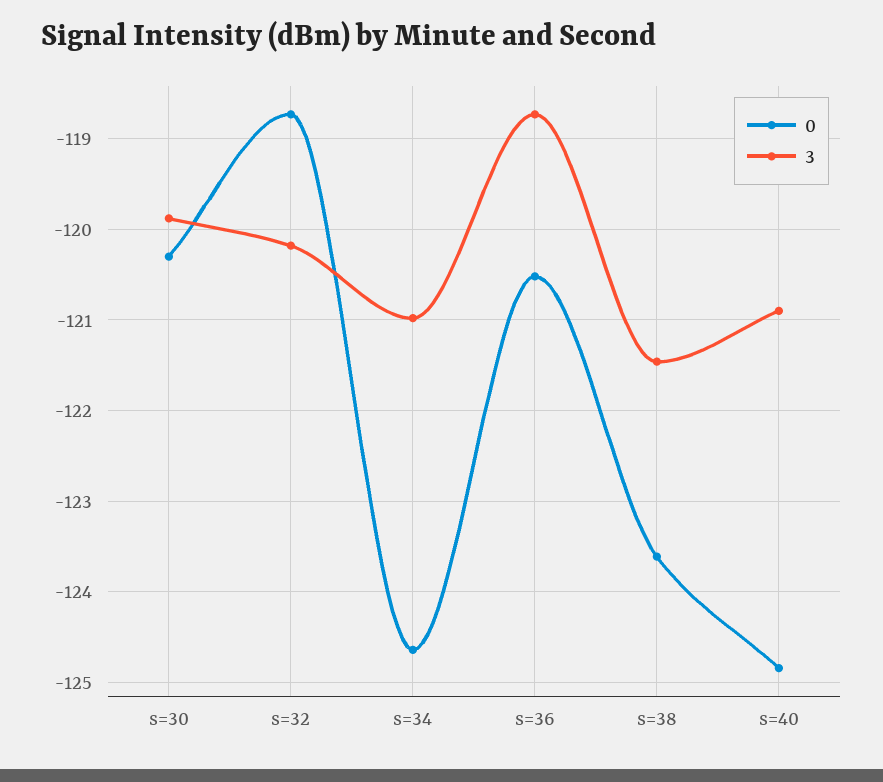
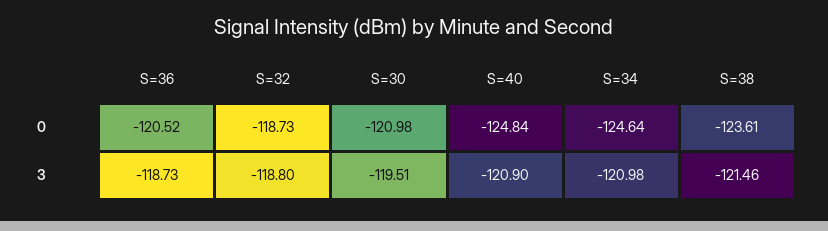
  {
    "0": {
-     "s=30": -120.3,
+     "s=30": -120.98,
      "s=32": -118.73,
      "s=34": -124.64,
      "s=36": -120.52,
      "s=38": -123.61,
      "s=40": -124.84
    },
    "3": {
-     "s=30": -119.9,
+     "s=30": -119.51,
-     "s=32": -120.2,
+     "s=32": -118.8,
      "s=34": -120.98,
      "s=36": -118.73,
      "s=38": -121.46,
      "s=40": -120.9
    }
  }

